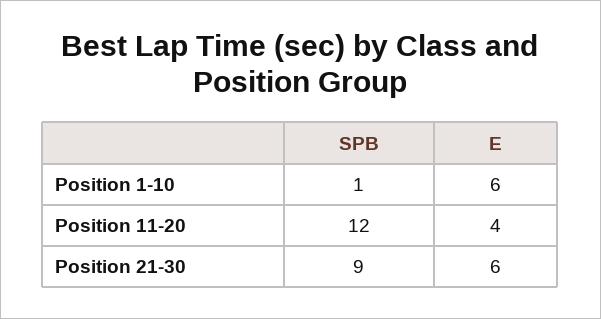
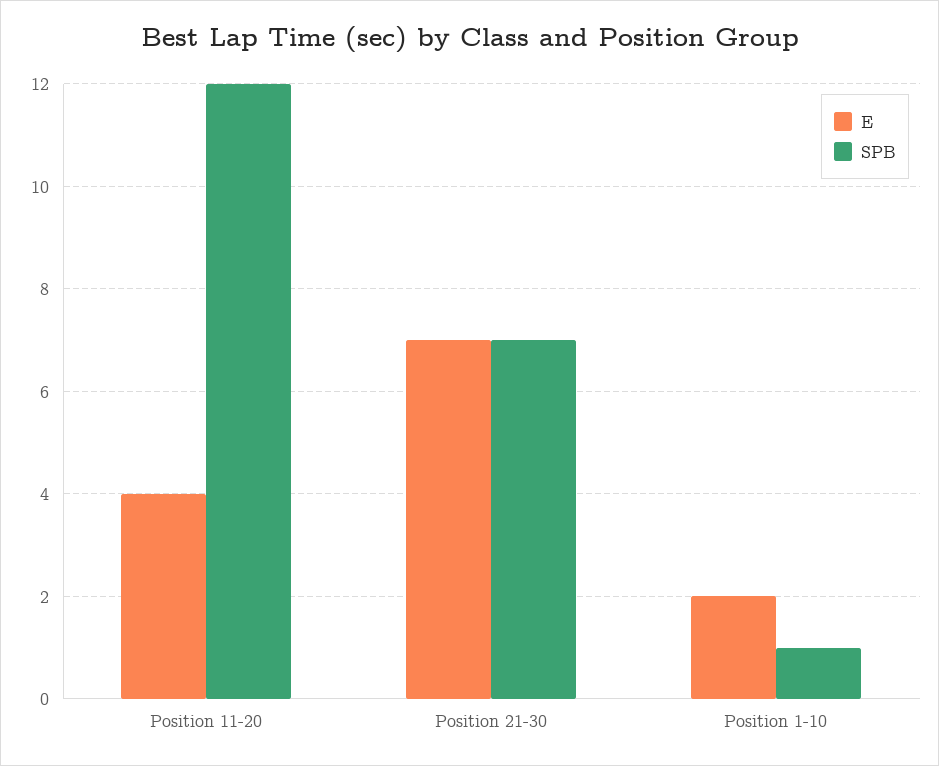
  {
    "SPB": {
      "Position 1-10": 1,
      "Position 11-20": 12,
-     "Position 21-30": 9
+     "Position 21-30": 7
    },
    "E": {
-     "Position 1-10": 6,
+     "Position 1-10": 2,
      "Position 11-20": 4,
-     "Position 21-30": 6
+     "Position 21-30": 7
    }
  }

